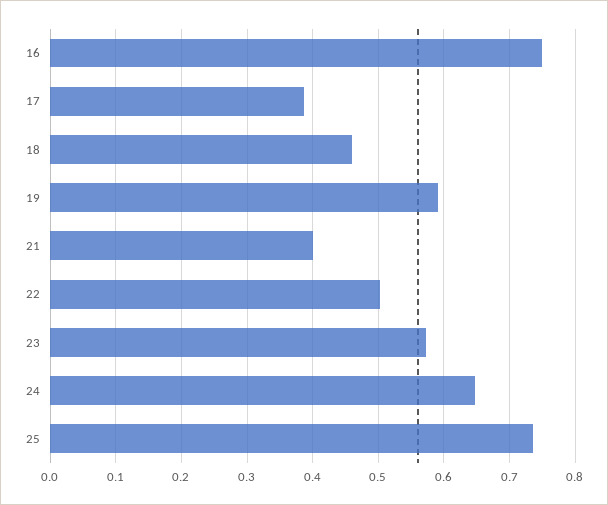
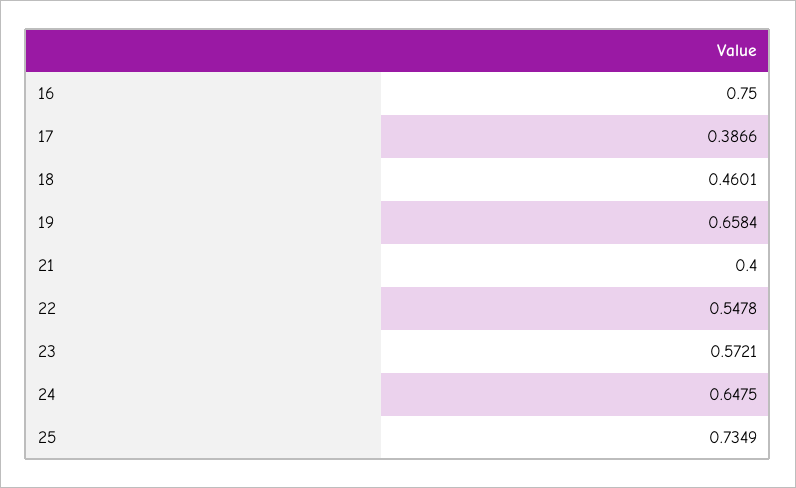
  {
    "16": 0.75,
    "17": 0.3866,
    "18": 0.4601,
-   "19": 0.59,
+   "19": 0.6584,
    "21": 0.4,
-   "22": 0.5,
+   "22": 0.5478,
    "23": 0.5721,
    "24": 0.6475,
    "25": 0.7349
  }

